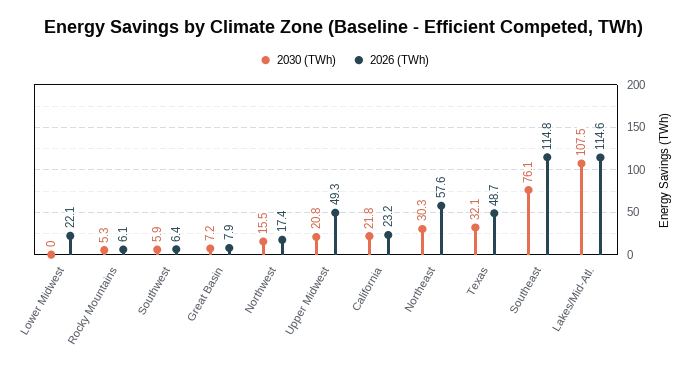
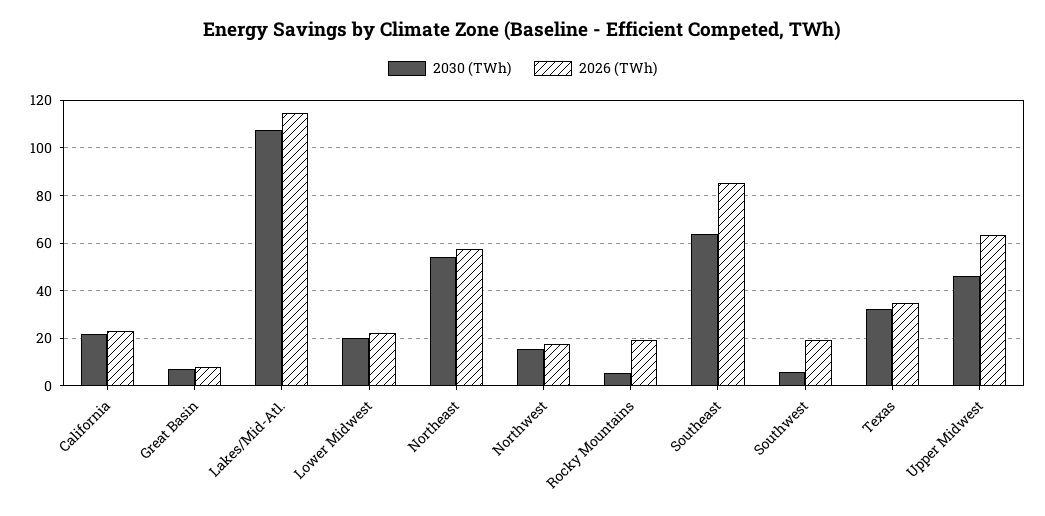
  {
    "2030 (TWh)": {
-     "Lower Midwest": 0,
+     "Lower Midwest": 20,
      "Rocky Mountains": 5.3,
      "Southwest": 5.9,
      "Great Basin": 7.2,
      "Northwest": 15.5,
-     "Upper Midwest": 20.8,
+     "Upper Midwest": 45,
      "California": 21.8,
-     "Northeast": 30.3,
+     "Northeast": 55,
      "Texas": 32.1,
-     "Southeast": 76.1,
+     "Southeast": 65,
      "Lakes/Mid-Atl.": 107.5
    },
    "2026 (TWh)": {
      "Lower Midwest": 22.1,
-     "Rocky Mountains": 6.1,
+     "Rocky Mountains": 20,
-     "Southwest": 6.4,
+     "Southwest": 20,
      "Great Basin": 7.9,
      "Northwest": 17.4,
-     "Upper Midwest": 49.3,
+     "Upper Midwest": 65,
      "California": 23.2,
      "Northeast": 57.6,
-     "Texas": 48.7,
+     "Texas": 35,
-     "Southeast": 114.8,
+     "Southeast": 85,
      "Lakes/Mid-Atl.": 114.6
    }
  }

